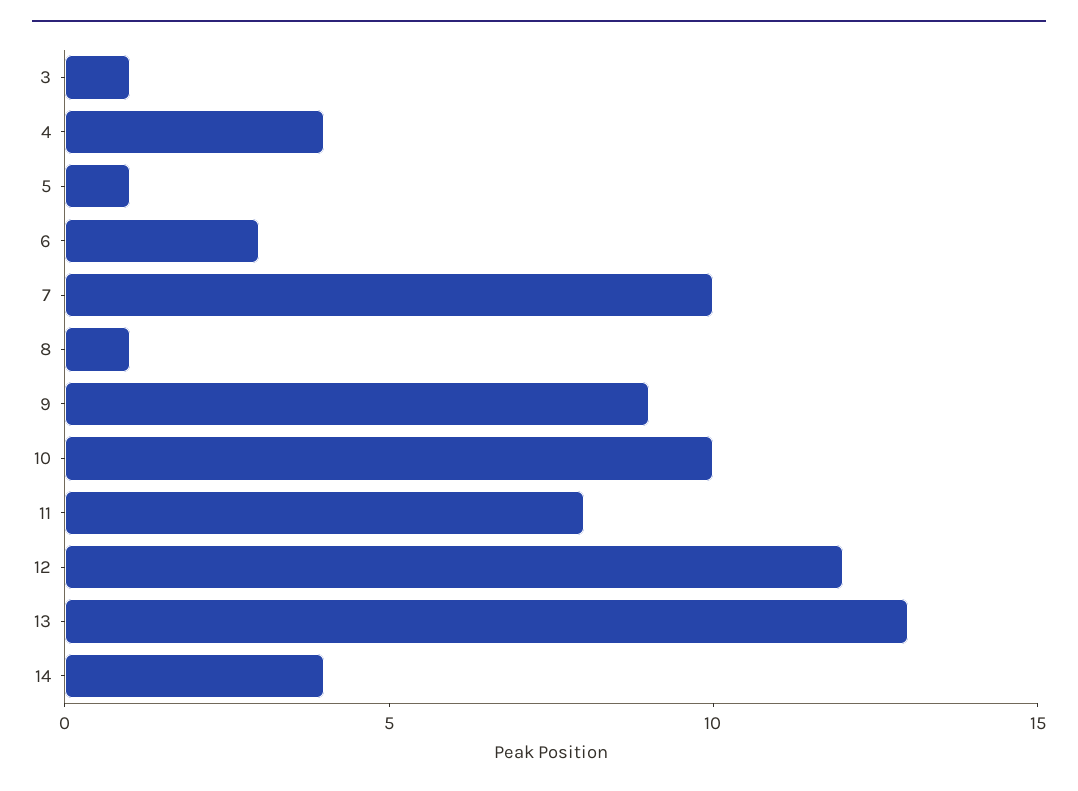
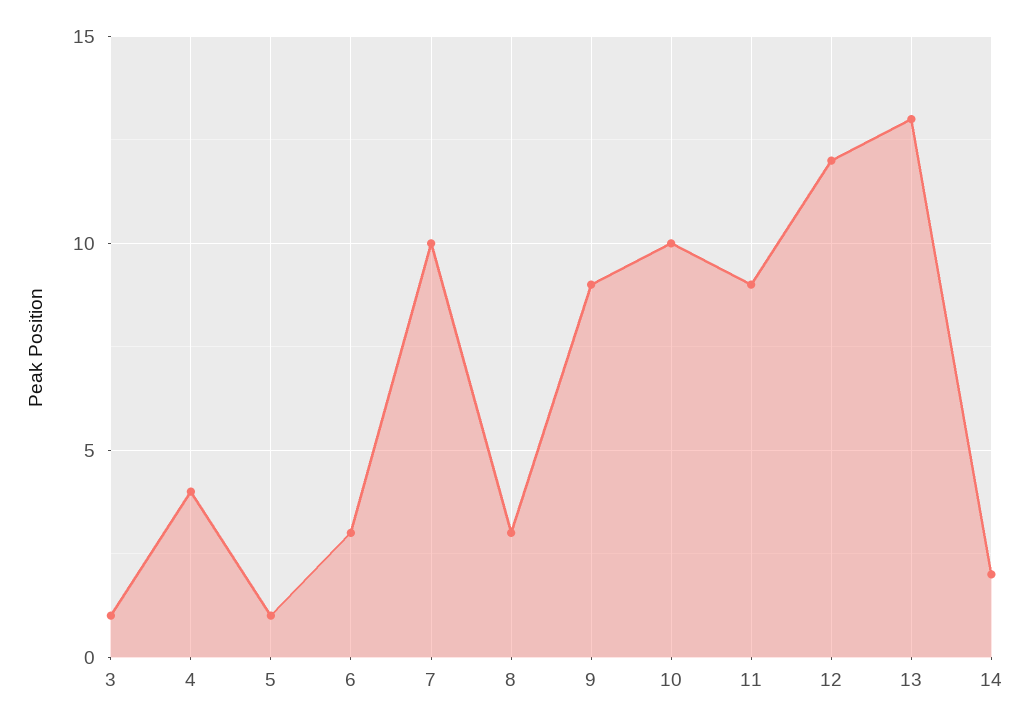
  {
    "3": 1,
    "4": 4,
    "5": 1,
    "6": 3,
    "7": 10,
-   "8": 1,
+   "8": 3,
    "9": 9,
    "10": 10,
-   "11": 8,
+   "11": 9,
    "12": 12,
    "13": 13,
-   "14": 4
+   "14": 2
  }

